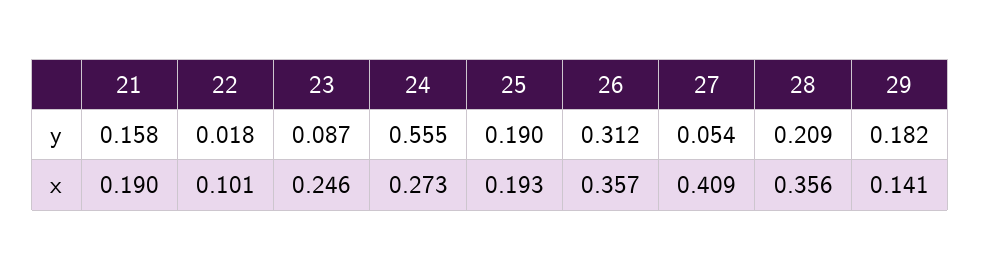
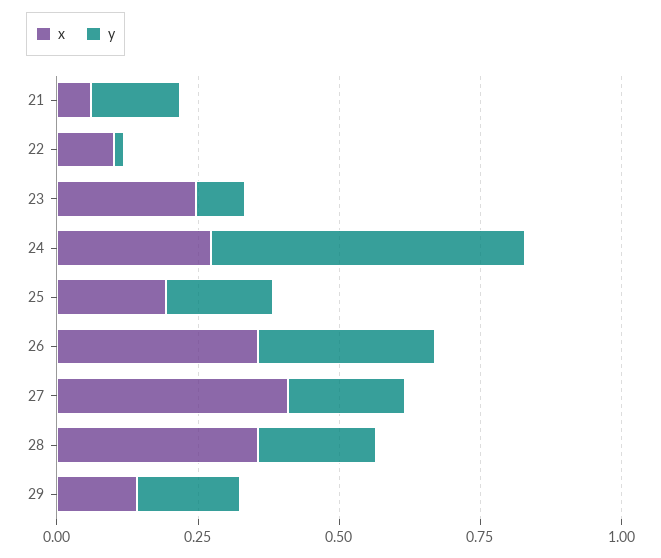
  {
    "y": {
      "21": 0.158,
      "22": 0.018,
      "23": 0.087,
      "24": 0.555,
      "25": 0.19,
      "26": 0.312,
-     "27": 0.054,
+     "27": 0.2,
      "28": 0.209,
      "29": 0.182
    },
    "x": {
-     "21": 0.19,
+     "21": 0.05,
      "22": 0.101,
      "23": 0.246,
      "24": 0.273,
      "25": 0.193,
      "26": 0.357,
      "27": 0.409,
      "28": 0.356,
      "29": 0.141
    }
  }

